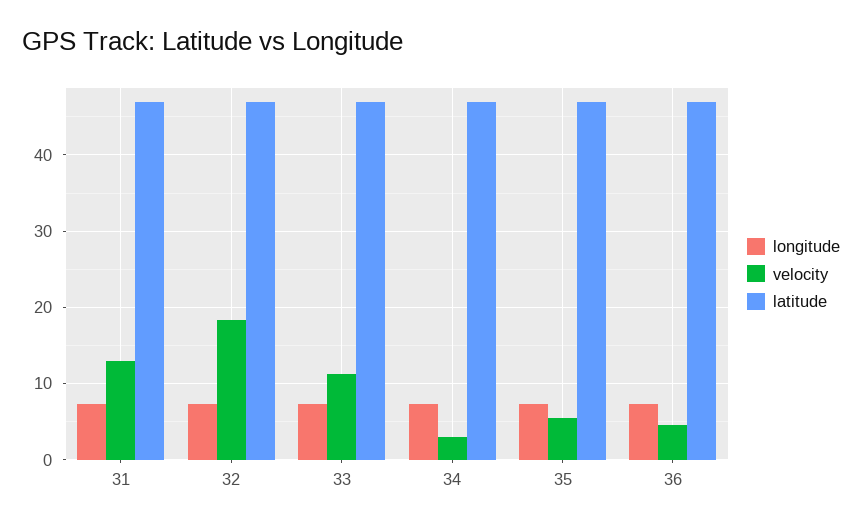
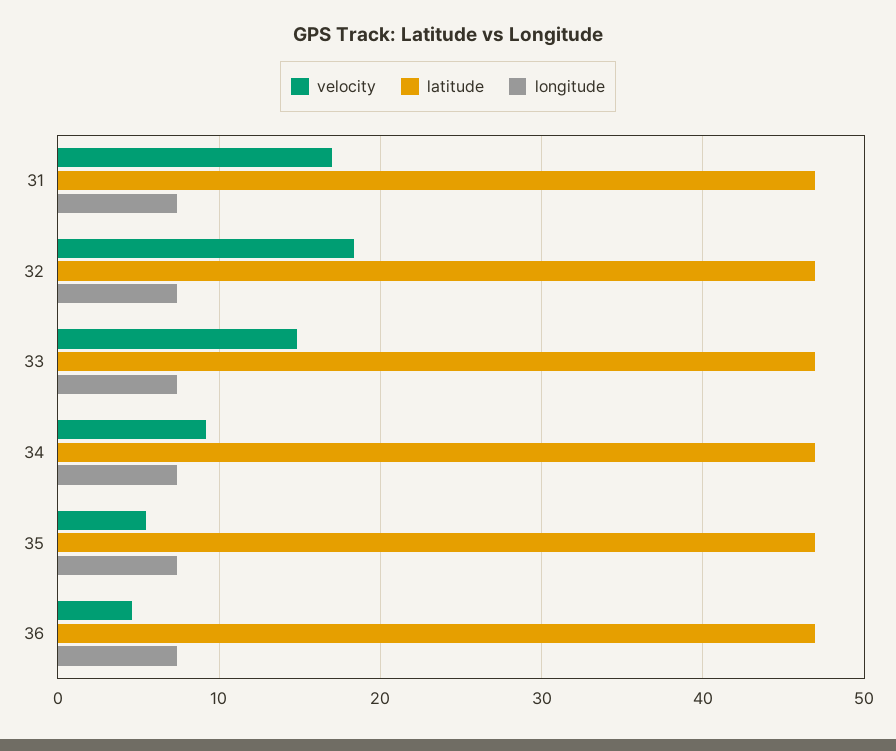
  {
    "longitude": {
      "31": 7,
      "32": 7,
      "33": 7,
      "34": 7,
      "35": 7,
      "36": 7
    },
    "velocity": {
-     "31": 13,
+     "31": 17,
      "32": 18,
-     "33": 11,
+     "33": 15,
-     "34": 3,
+     "34": 9,
      "35": 5,
      "36": 5
    },
    "latitude": {
      "31": 47,
      "32": 47,
      "33": 47,
      "34": 47,
      "35": 47,
      "36": 47
    }
  }

